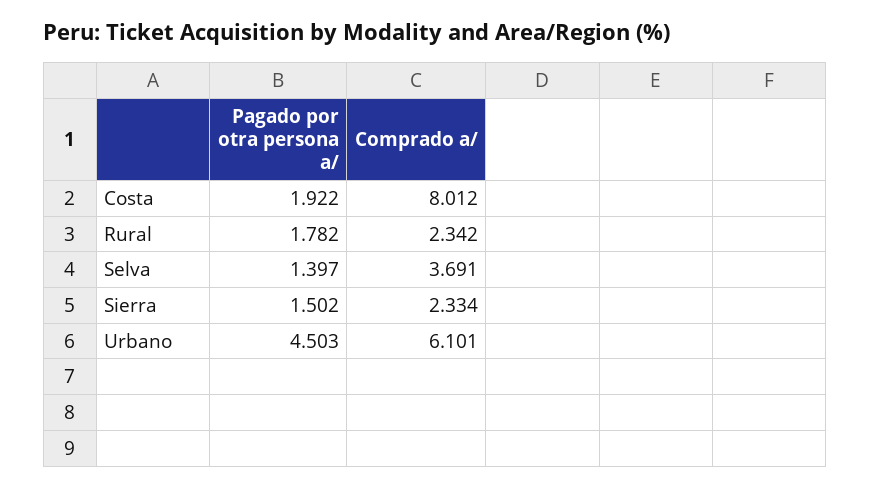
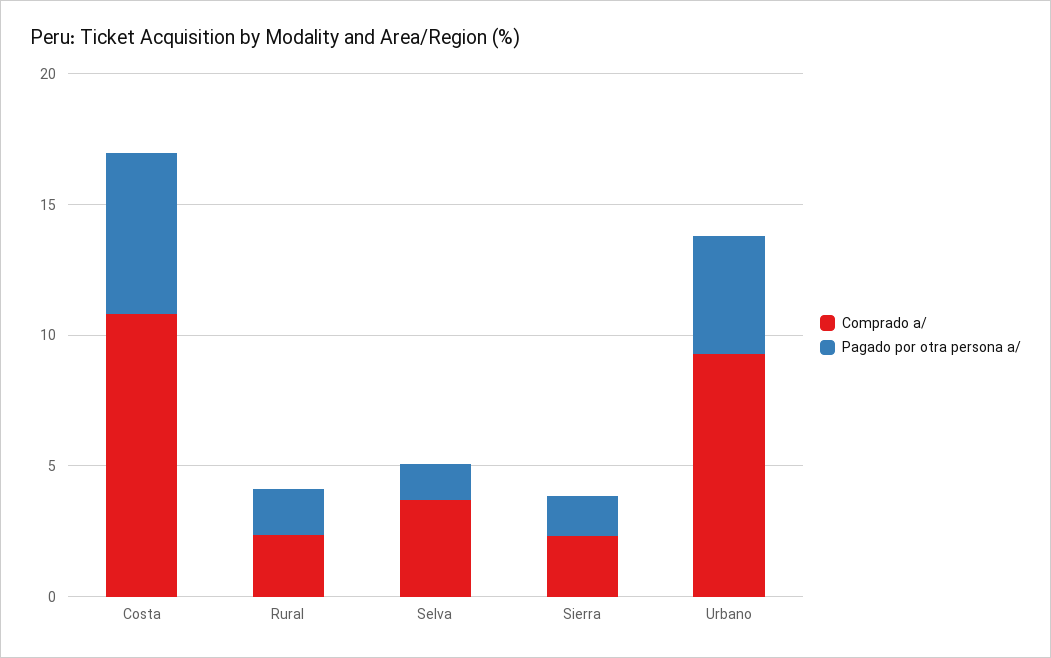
  {
    "Pagado por otra persona a/": {
-     "Costa": 1.922,
+     "Costa": 6,
      "Rural": 1.782,
      "Selva": 1.397,
      "Sierra": 1.502,
      "Urbano": 4.503
    },
    "Comprado a/": {
-     "Costa": 8.012,
+     "Costa": 11,
      "Rural": 2.342,
      "Selva": 3.691,
      "Sierra": 2.334,
-     "Urbano": 6.101
+     "Urbano": 9
    }
  }

